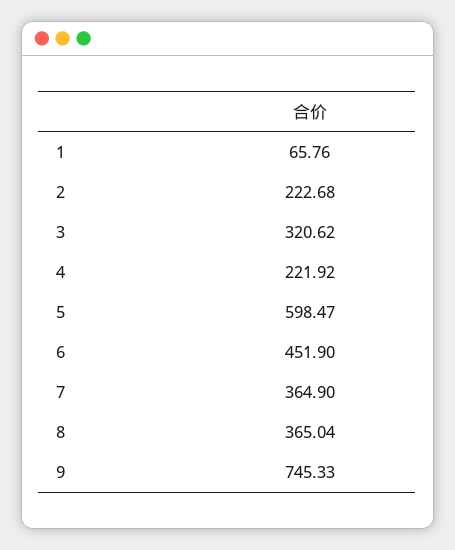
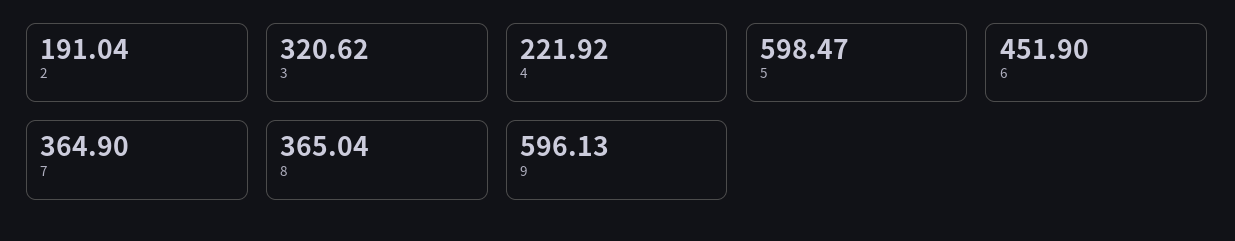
  {
-   "1": 65.76,
-   "2": 222.68,
+   "2": 191.04,
    "3": 320.62,
    "4": 221.92,
    "5": 598.47,
    "6": 451.9,
    "7": 364.9,
    "8": 365.04,
-   "9": 745.33
+   "9": 596.13
  }

